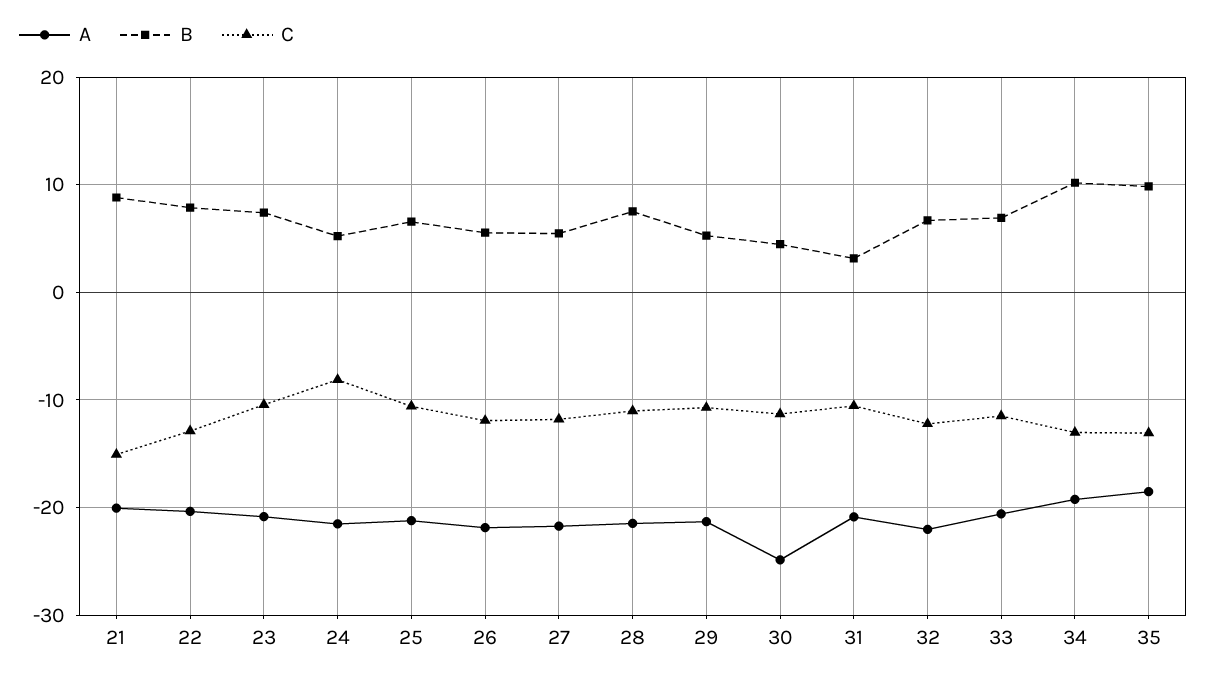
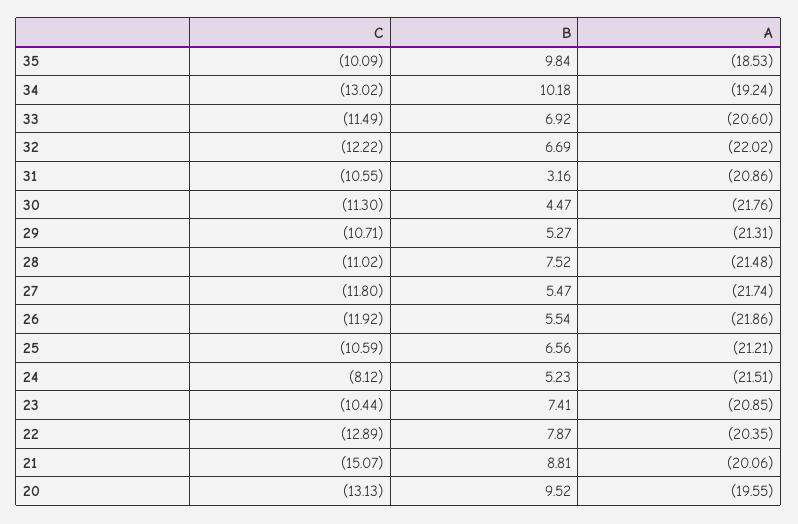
  {
    "A": {
      "21": -20.06,
      "22": -20.35,
      "23": -20.85,
      "24": -21.51,
      "25": -21.21,
      "26": -21.86,
      "27": -21.74,
      "28": -21.48,
      "29": -21.31,
-     "30": -25,
+     "30": -21.76,
      "31": -20.86,
      "32": -22.02,
      "33": -20.6,
      "34": -19.24,
-     "35": -18.53
+     "35": -18.53,
+     "20": -19.55
    },
    "B": {
      "21": 8.81,
      "22": 7.87,
      "23": 7.41,
      "24": 5.23,
      "25": 6.56,
      "26": 5.54,
      "27": 5.47,
      "28": 7.52,
      "29": 5.27,
      "30": 4.47,
      "31": 3.16,
      "32": 6.69,
      "33": 6.92,
      "34": 10.18,
-     "35": 9.84
+     "35": 9.84,
+     "20": 9.52
    },
    "C": {
      "21": -15.07,
      "22": -12.89,
      "23": -10.44,
      "24": -8.12,
      "25": -10.59,
      "26": -11.92,
      "27": -11.8,
      "28": -11.02,
      "29": -10.71,
      "30": -11.3,
      "31": -10.55,
      "32": -12.22,
      "33": -11.49,
      "34": -13.02,
-     "35": -13
+     "35": -10.09,
+     "20": -13.13
    }
  }

